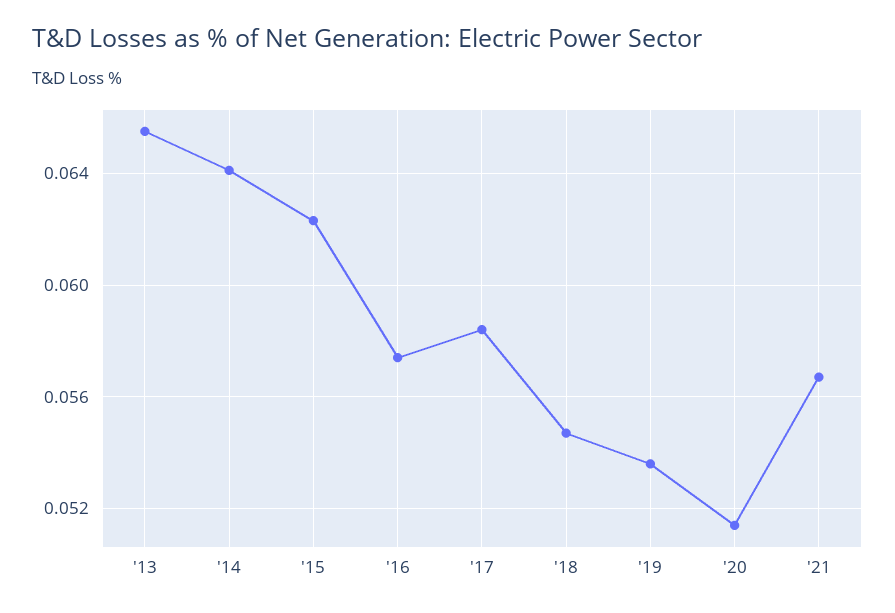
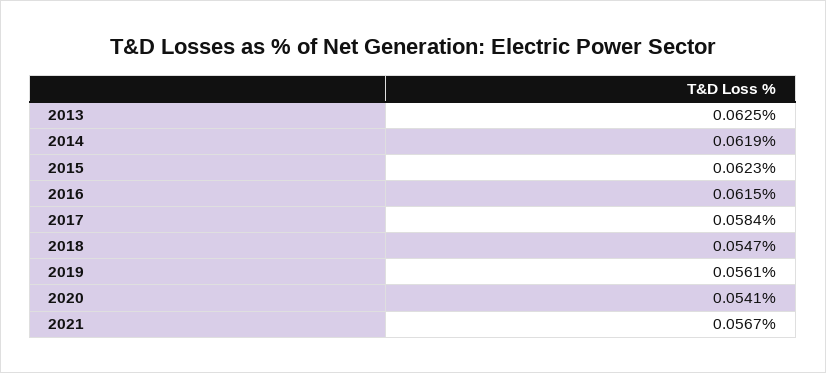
  {
-   "'13": 0.0655,
+   "'13": 0.0625,
-   "'14": 0.064,
+   "'14": 0.0619,
    "'15": 0.0623,
-   "'16": 0.0575,
+   "'16": 0.0615,
    "'17": 0.0584,
    "'18": 0.0547,
-   "'19": 0.0535,
+   "'19": 0.0561,
-   "'20": 0.0515,
+   "'20": 0.0541,
    "'21": 0.0567
  }

